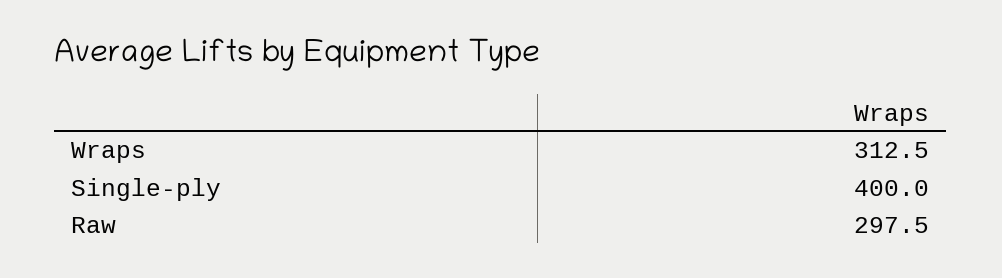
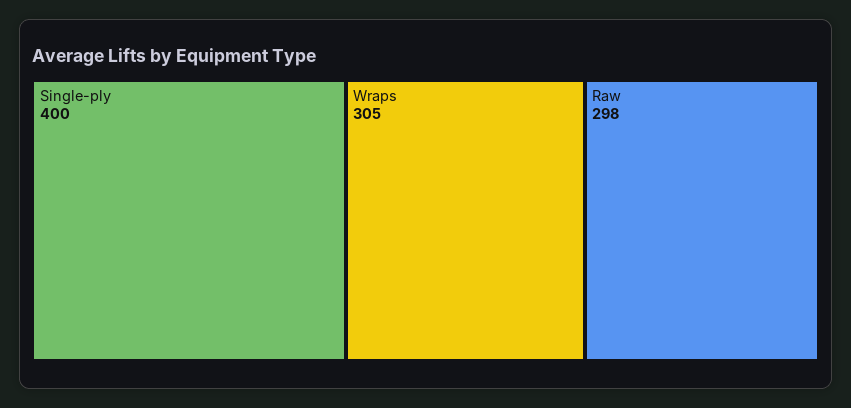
  {
-   "Wraps": 312.5,
+   "Wraps": 305,
    "Single-ply": 400,
    "Raw": 297.5
  }

